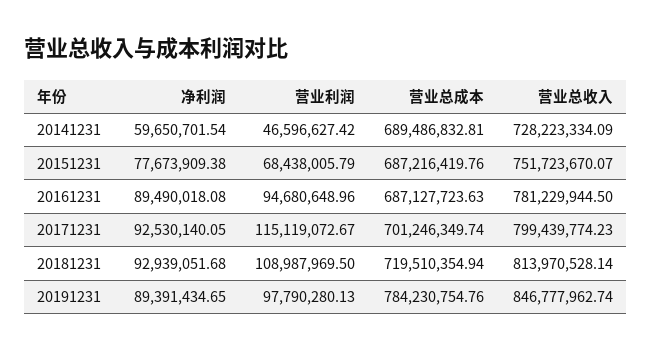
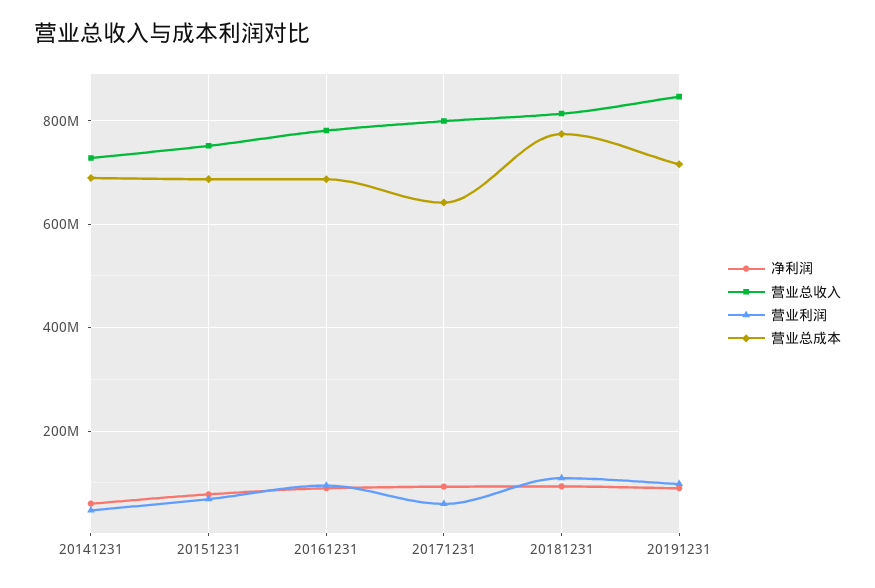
  {
    "净利润": {
      "20141231": 59650701.54,
      "20151231": 77673909.38,
      "20161231": 89490018.08,
      "20171231": 92530140.05,
      "20181231": 92939051.68,
      "20191231": 89391434.65
    },
    "营业利润": {
      "20141231": 46596627.42,
      "20151231": 68438005.79,
      "20161231": 94680648.96,
-     "20171231": 115119072.67,
+     "20171231": 60000000,
      "20181231": 108987969.5,
      "20191231": 97790280.13
    },
    "营业总成本": {
      "20141231": 689486832.81,
      "20151231": 687216419.76,
      "20161231": 687127723.63,
-     "20171231": 701246349.74,
+     "20171231": 640000000,
-     "20181231": 719510354.94,
+     "20181231": 780000000,
-     "20191231": 784230754.76
+     "20191231": 720000000
    },
    "营业总收入": {
      "20141231": 728223334.09,
      "20151231": 751723670.07,
      "20161231": 781229944.5,
      "20171231": 799439774.23,
      "20181231": 813970528.14,
      "20191231": 846777962.74
    }
  }

